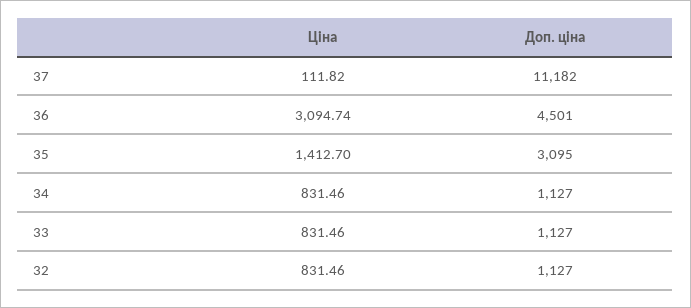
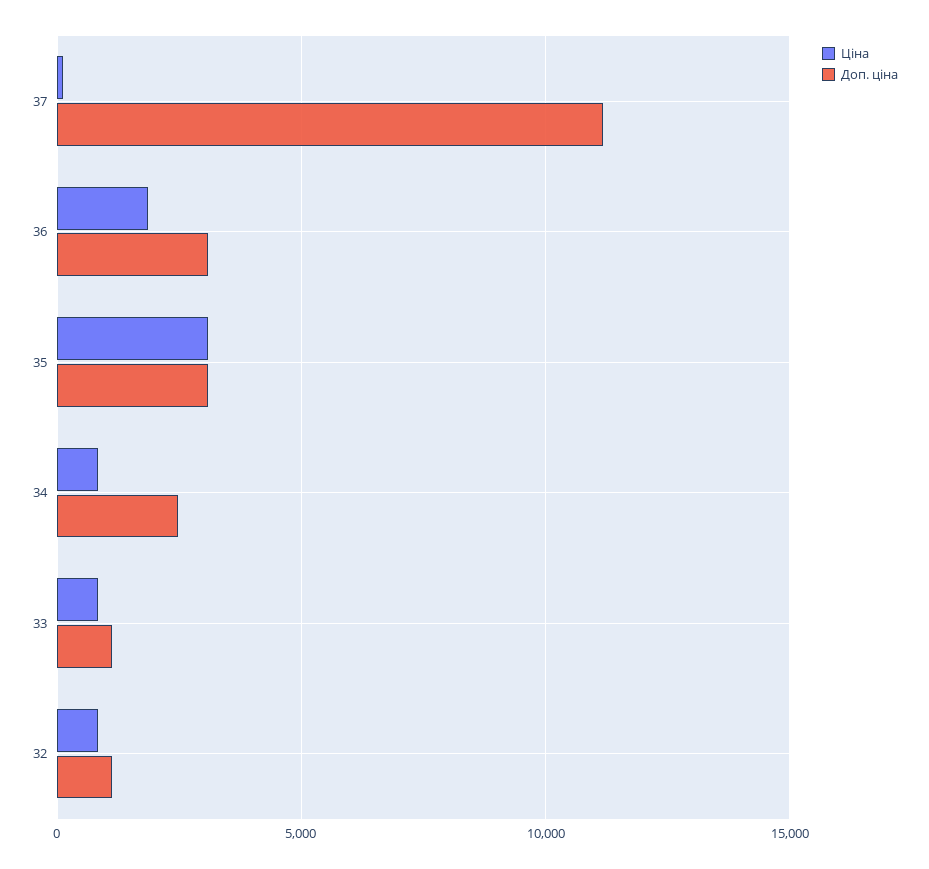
  {
    "Ціна": {
      "37": 111.82,
-     "36": 3094.74,
+     "36": 2000,
-     "35": 1412.7,
+     "35": 3000,
      "34": 831.46,
      "33": 831.46,
      "32": 831.46
    },
    "Доп. ціна": {
      "37": 11182,
-     "36": 4501,
+     "36": 3000,
      "35": 3095,
-     "34": 1127,
+     "34": 2500,
      "33": 1127,
      "32": 1127
    }
  }

